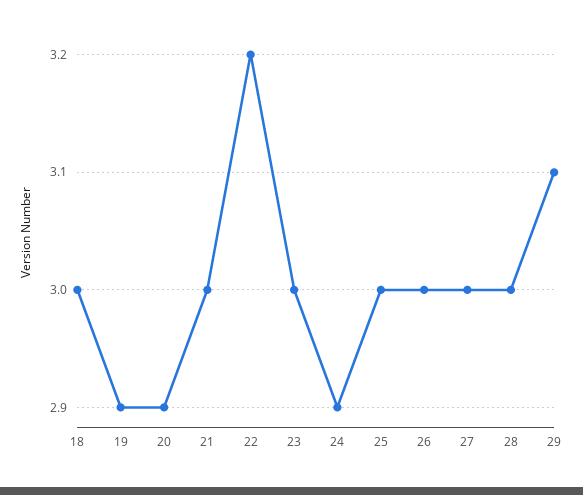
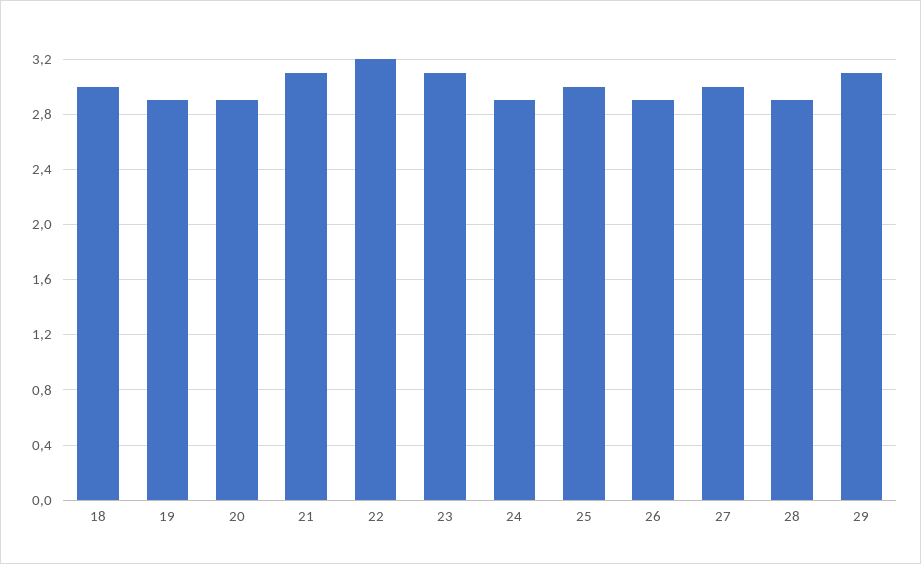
  {
    "18": 3,
    "19": 2.9,
    "20": 2.9,
-   "21": 3,
+   "21": 3.1,
    "22": 3.2,
-   "23": 3,
+   "23": 3.1,
    "24": 2.9,
    "25": 3,
-   "26": 3,
+   "26": 2.9,
    "27": 3,
-   "28": 3,
+   "28": 2.9,
    "29": 3.1
  }

